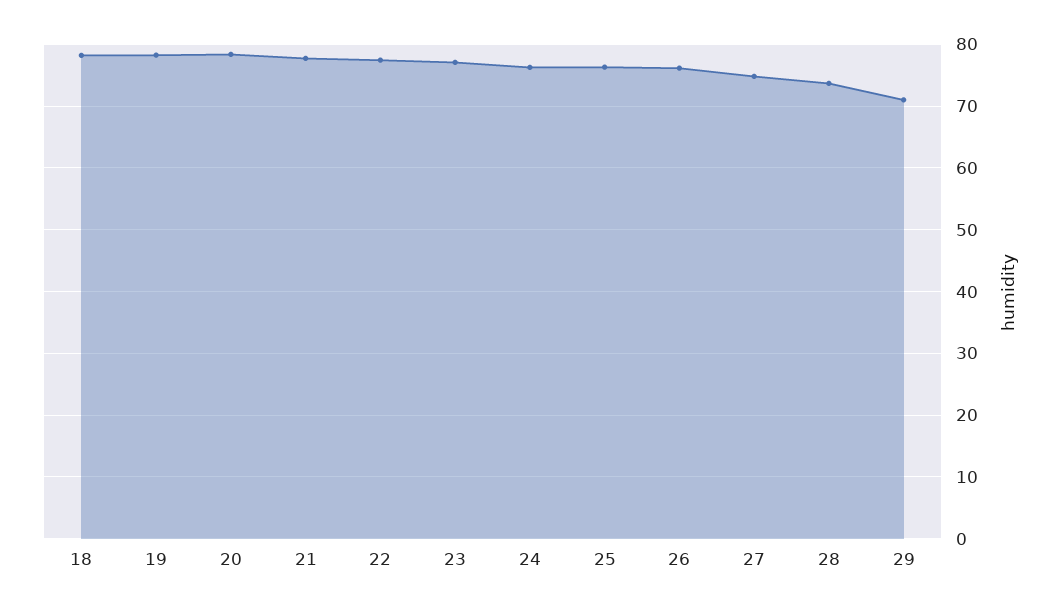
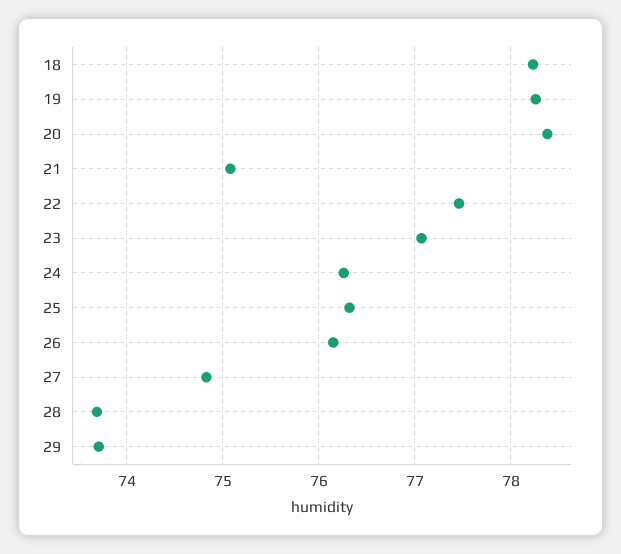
  {
    "18": 78.2,
    "19": 78.3,
    "20": 78.4,
-   "21": 78,
+   "21": 75.1,
    "22": 77.5,
    "23": 77.1,
    "24": 76.3,
    "25": 76.3,
    "26": 76.2,
    "27": 74.8,
    "28": 73.7,
-   "29": 71
+   "29": 73.7
  }

